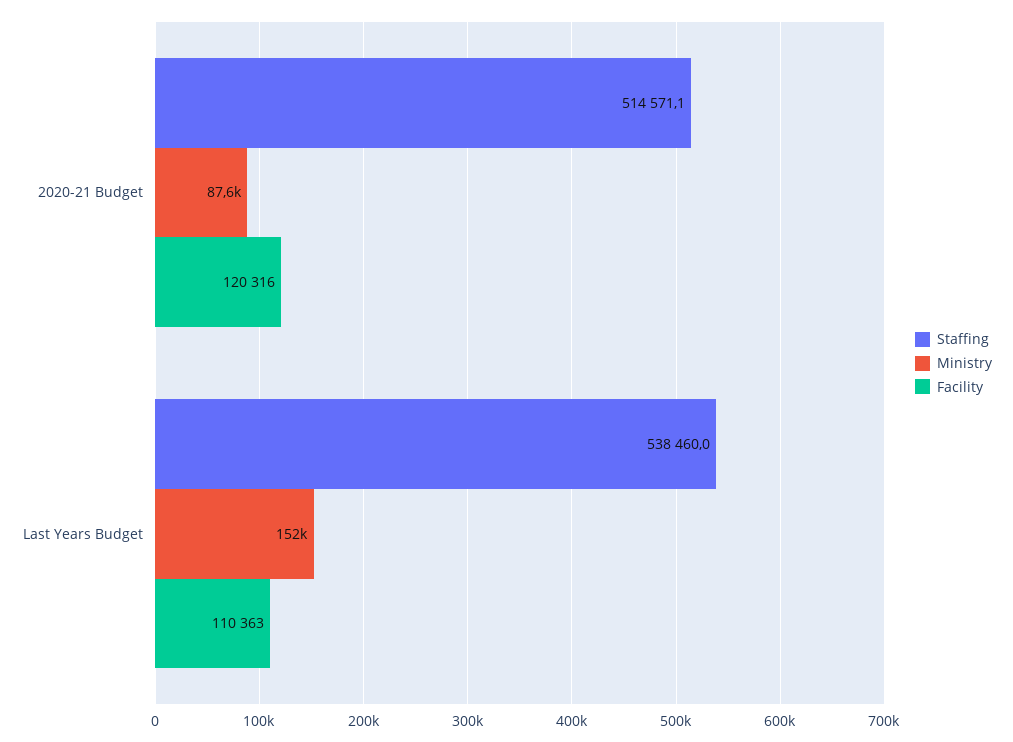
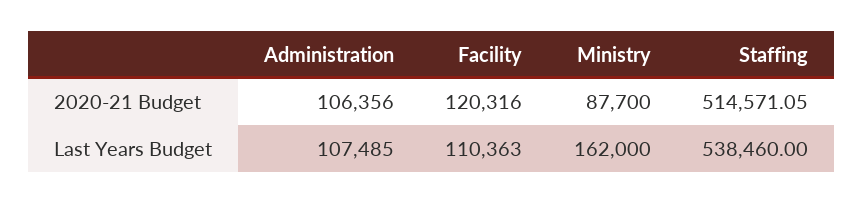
  {
    "Staffing": {
      "2020-21 Budget": 514571.05,
      "Last Years Budget": 538460
    },
    "Ministry": {
-     "2020-21 Budget": 87600,
+     "2020-21 Budget": 87700,
-     "Last Years Budget": 152000
+     "Last Years Budget": 162000
    },
    "Facility": {
      "2020-21 Budget": 120316,
      "Last Years Budget": 110363
-   }
+   },
+   "Administration": {
+     "2020-21 Budget": 106356,
+     "Last Years Budget": 107485
+   }
  }

